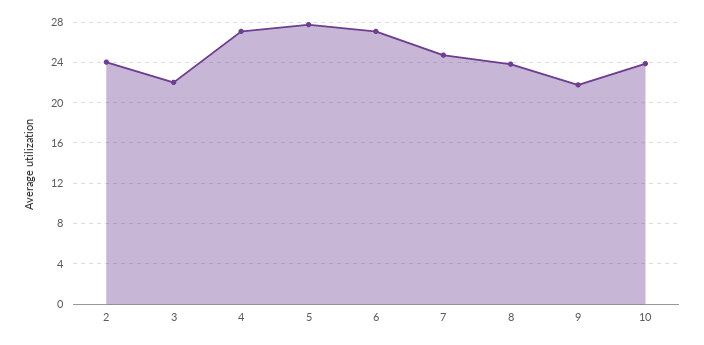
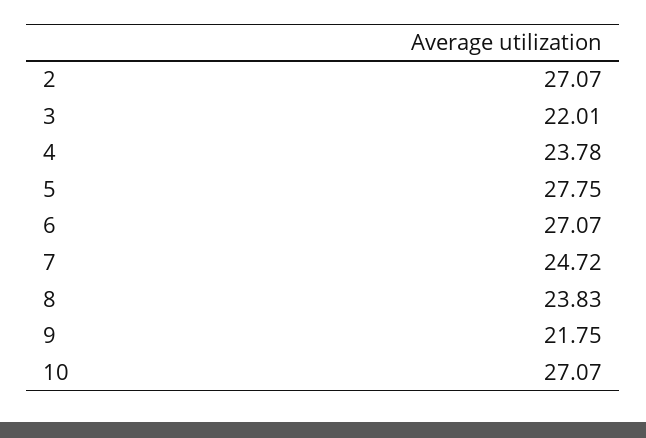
  {
-   "2": 24,
+   "2": 27.07,
    "3": 22.01,
-   "4": 27,
+   "4": 23.78,
    "5": 27.75,
    "6": 27.07,
    "7": 24.72,
    "8": 23.83,
    "9": 21.75,
-   "10": 24
+   "10": 27.07
  }

